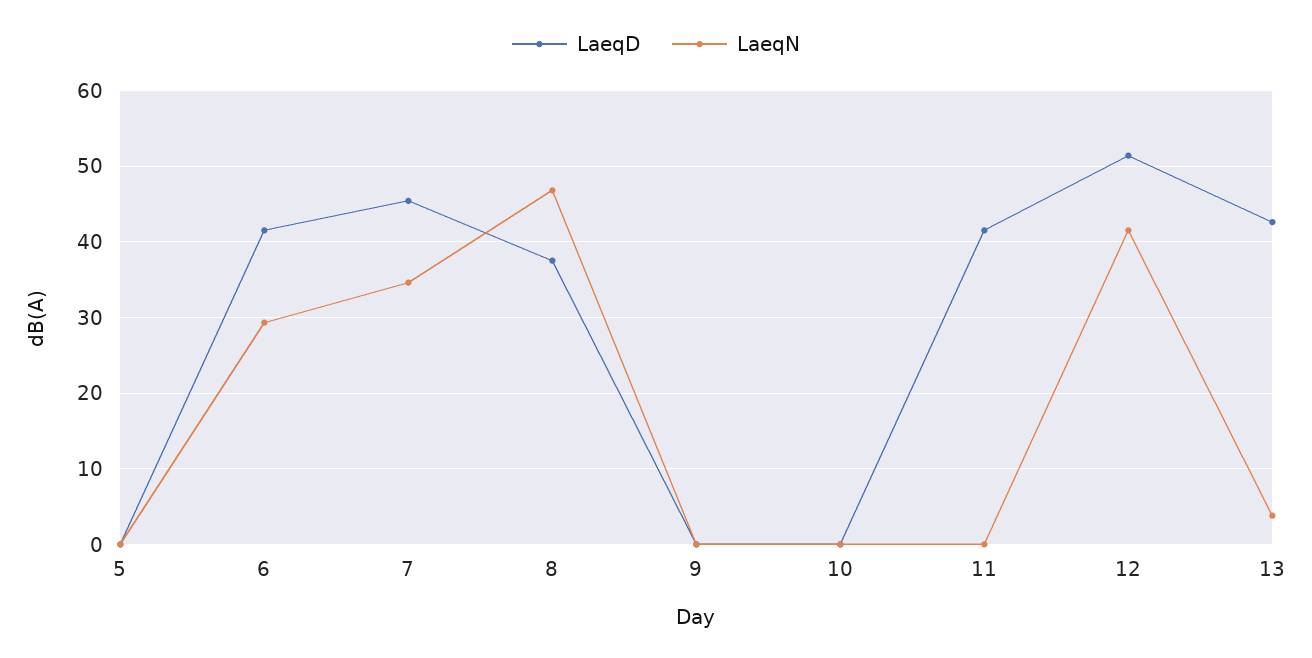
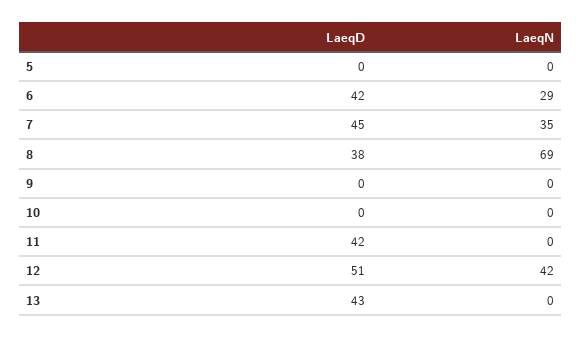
  {
    "LaeqD": {
      "5": 0,
      "6": 42,
      "7": 45,
      "8": 38,
      "9": 0,
      "10": 0,
      "11": 42,
      "12": 51,
      "13": 43
    },
    "LaeqN": {
      "5": 0,
      "6": 29,
      "7": 35,
-     "8": 47,
+     "8": 69,
      "9": 0,
      "10": 0,
      "11": 0,
      "12": 42,
-     "13": 4
+     "13": 0
    }
  }

